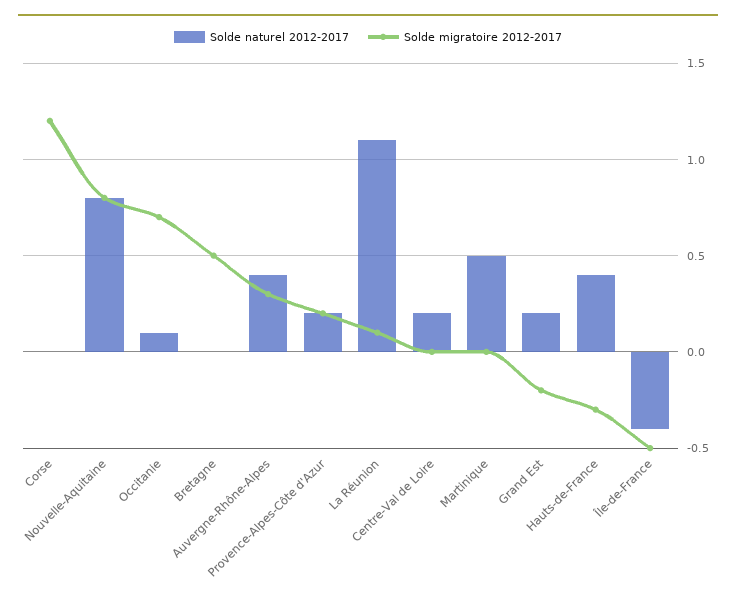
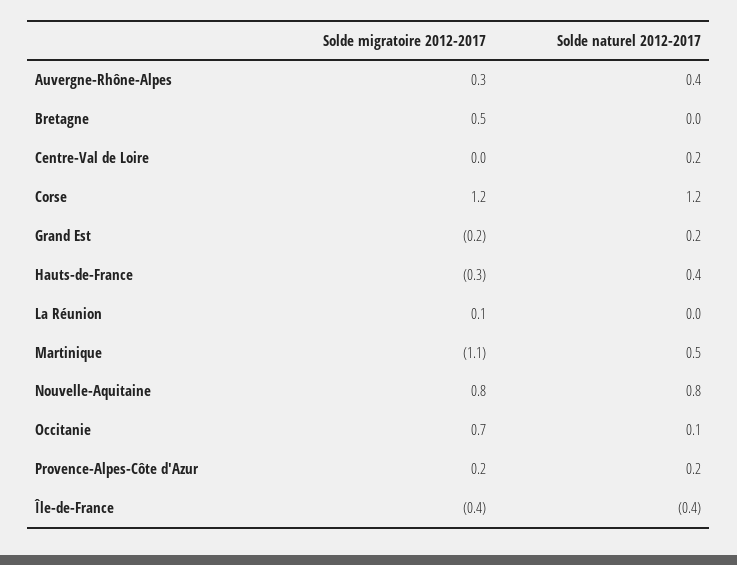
  {
    "Solde naturel 2012-2017": {
-     "Corse": 0,
+     "Corse": 1.2,
      "Nouvelle-Aquitaine": 0.8,
      "Occitanie": 0.1,
      "Bretagne": 0,
      "Auvergne-Rhône-Alpes": 0.4,
      "Provence-Alpes-Côte d'Azur": 0.2,
-     "La Réunion": 1.1,
+     "La Réunion": 0,
      "Centre-Val de Loire": 0.2,
      "Martinique": 0.5,
      "Grand Est": 0.2,
      "Hauts-de-France": 0.4,
      "Île-de-France": -0.4
    },
    "Solde migratoire 2012-2017": {
      "Corse": 1.2,
      "Nouvelle-Aquitaine": 0.8,
      "Occitanie": 0.7,
      "Bretagne": 0.5,
      "Auvergne-Rhône-Alpes": 0.3,
      "Provence-Alpes-Côte d'Azur": 0.2,
      "La Réunion": 0.1,
      "Centre-Val de Loire": 0,
-     "Martinique": 0,
+     "Martinique": -1.1,
      "Grand Est": -0.2,
      "Hauts-de-France": -0.3,
-     "Île-de-France": -0.5
+     "Île-de-France": -0.4
    }
  }

